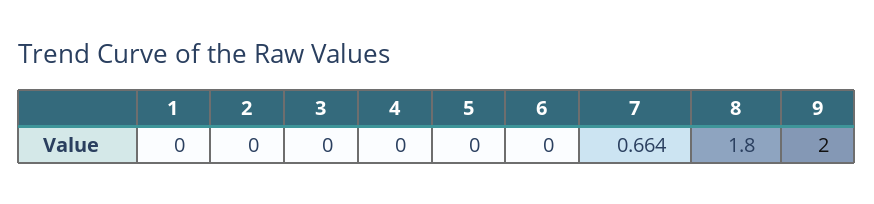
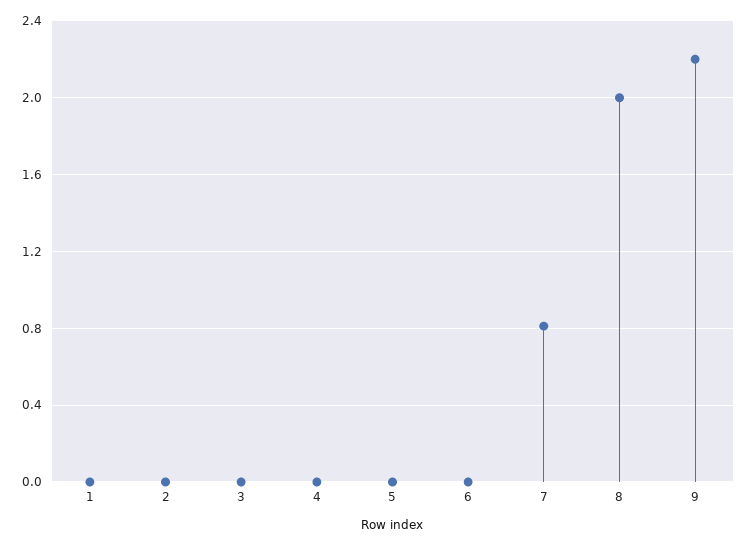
  {
    "1": 0,
    "2": 0,
    "3": 0,
    "4": 0,
    "5": 0,
    "6": 0,
-   "7": 0.664,
+   "7": 0.8,
-   "8": 1.8,
+   "8": 2,
-   "9": 2
+   "9": 2.2
  }

